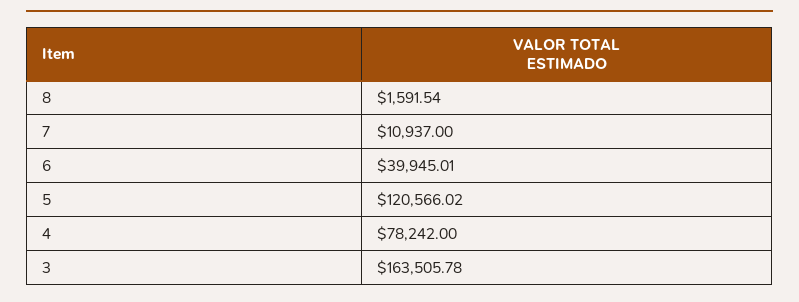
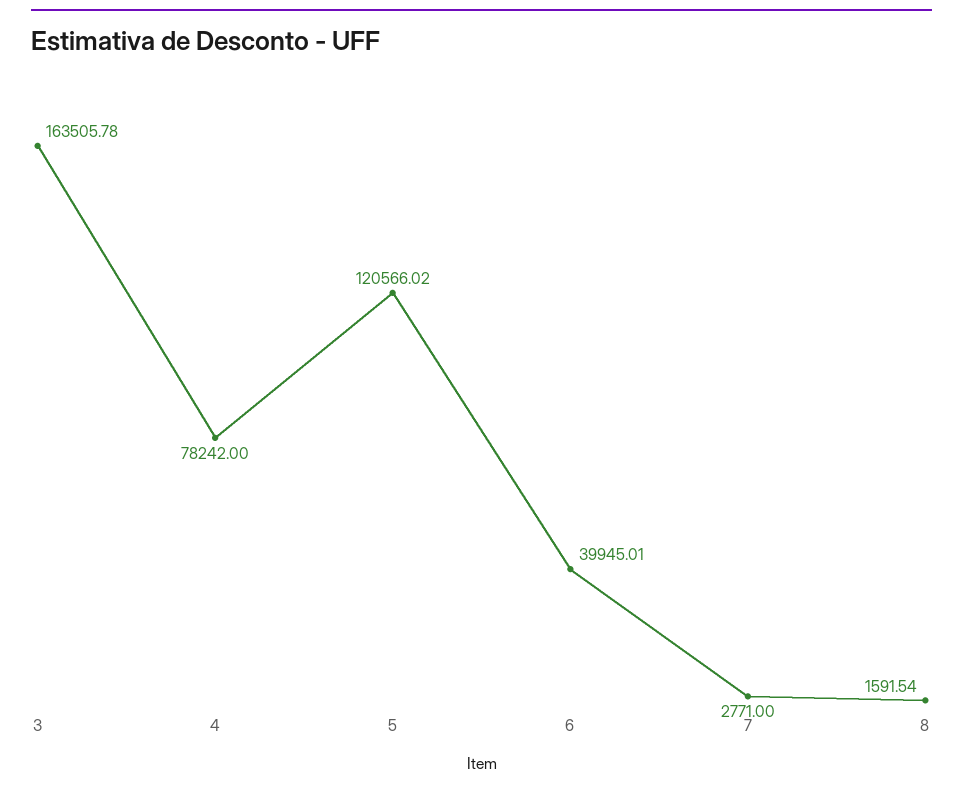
  {
    "8": 1591.54,
-   "7": 10937,
+   "7": 2771,
    "6": 39945.01,
    "5": 120566.02,
    "4": 78242,
    "3": 163505.78
  }

